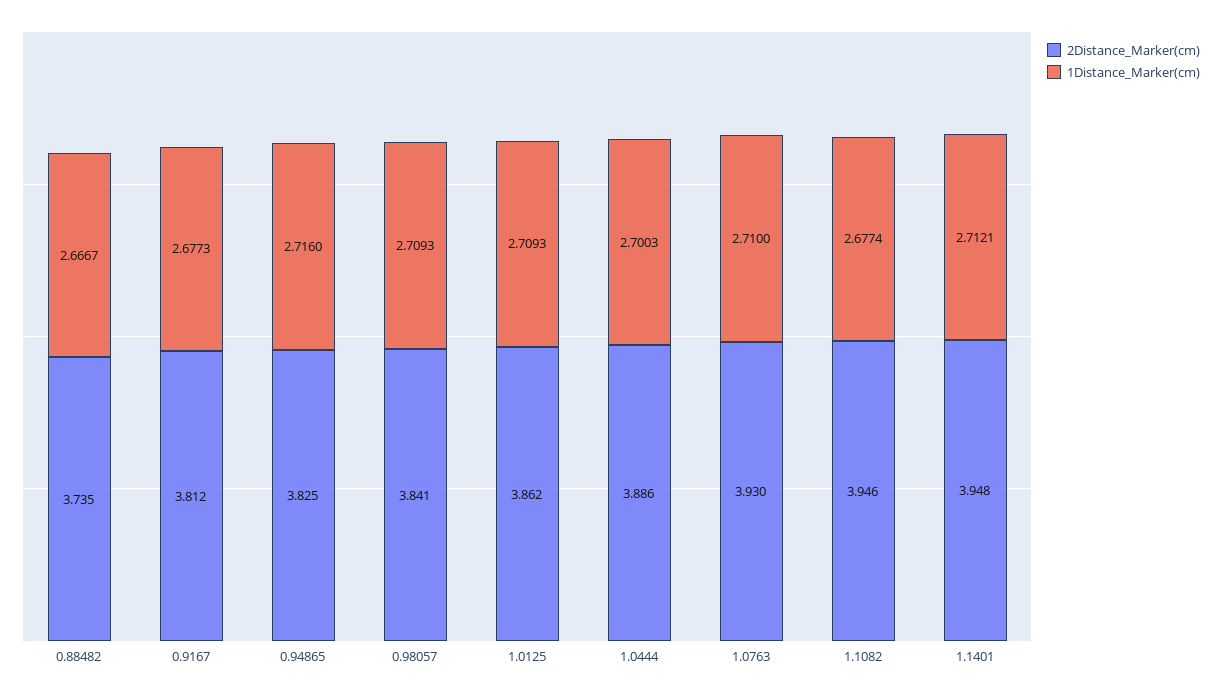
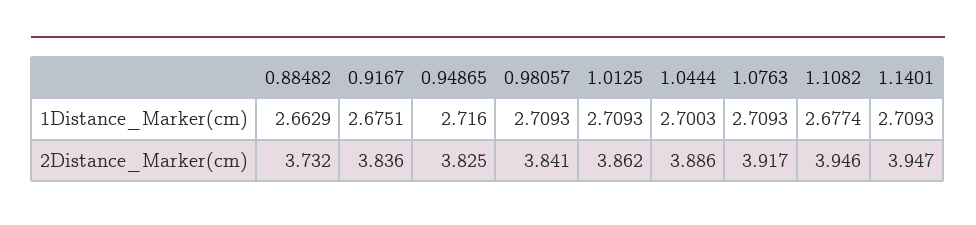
  {
    "2Distance_Marker(cm)": {
-     "0.88482": 3.735,
+     "0.88482": 3.732,
-     "0.9167": 3.812,
+     "0.9167": 3.836,
      "0.94865": 3.825,
      "0.98057": 3.841,
      "1.0125": 3.862,
      "1.0444": 3.886,
-     "1.0763": 3.93,
+     "1.0763": 3.917,
      "1.1082": 3.946,
-     "1.1401": 3.948
+     "1.1401": 3.947
    },
    "1Distance_Marker(cm)": {
-     "0.88482": 2.6667,
+     "0.88482": 2.6629,
-     "0.9167": 2.6773,
+     "0.9167": 2.6751,
      "0.94865": 2.716,
      "0.98057": 2.7093,
      "1.0125": 2.7093,
      "1.0444": 2.7003,
-     "1.0763": 2.71,
+     "1.0763": 2.7093,
      "1.1082": 2.6774,
-     "1.1401": 2.7121
+     "1.1401": 2.7093
    }
  }

